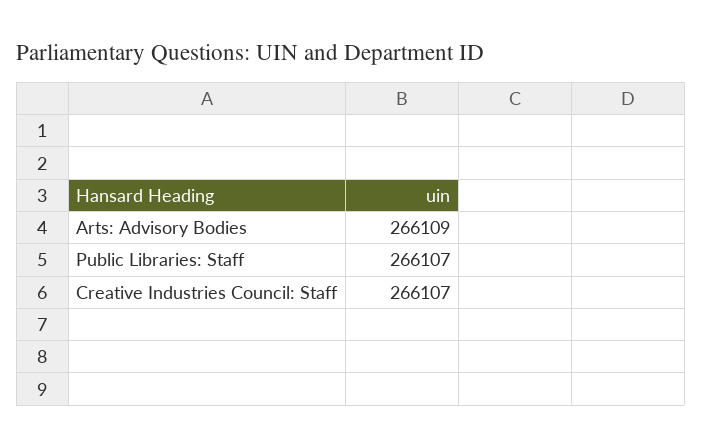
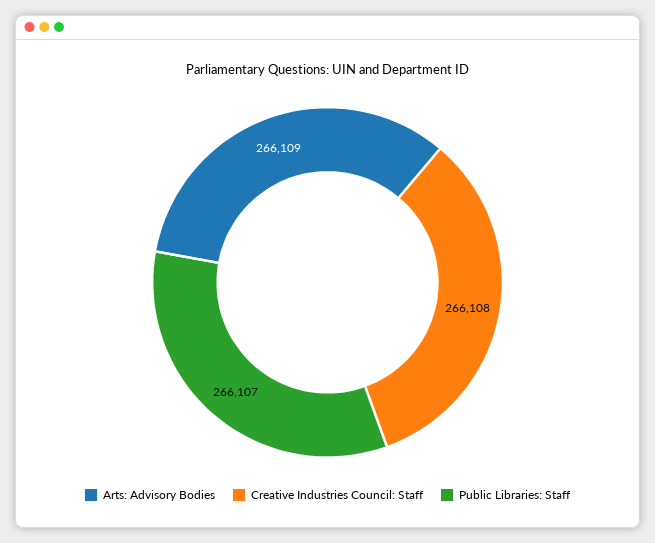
  {
    "Arts: Advisory Bodies": 266109,
    "Public Libraries: Staff": 266107,
-   "Creative Industries Council: Staff": 266107
+   "Creative Industries Council: Staff": 266108
  }

